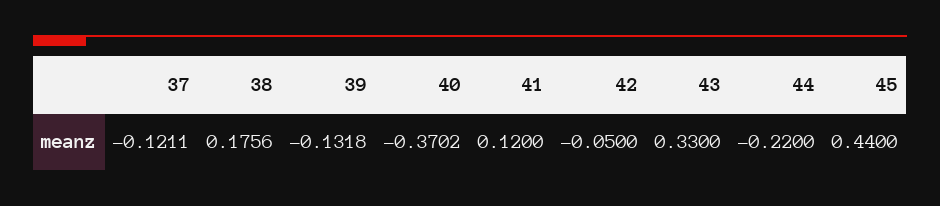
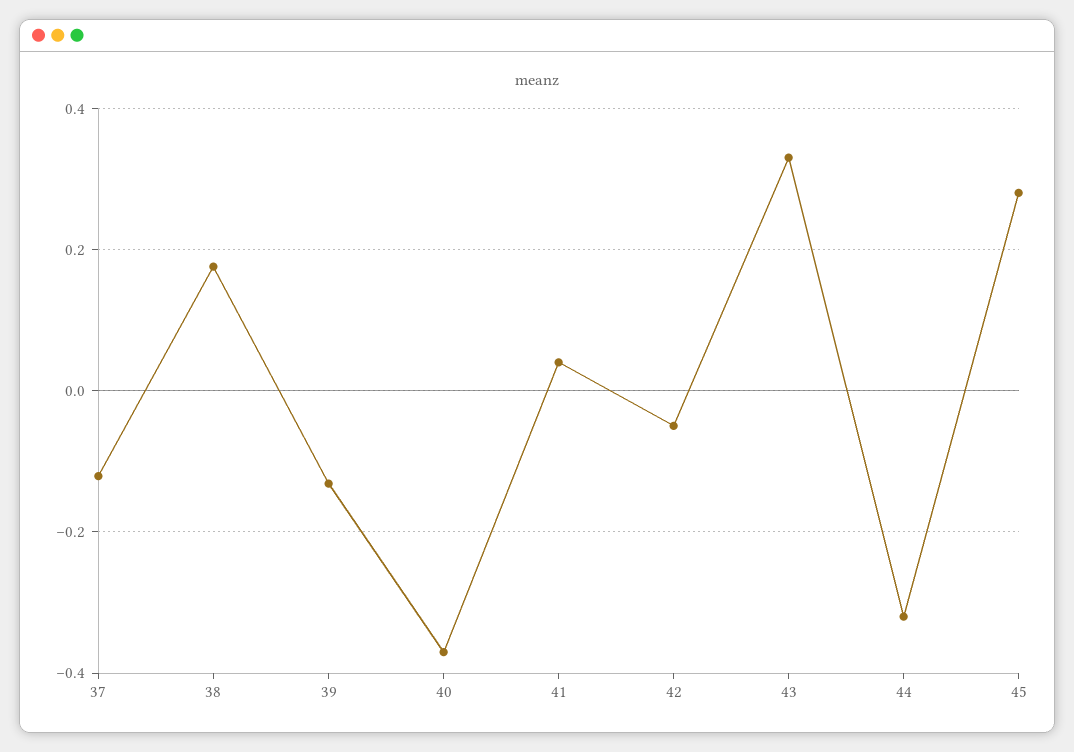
  {
    "37": -0.1211,
    "38": 0.1756,
    "39": -0.1318,
    "40": -0.3702,
-   "41": 0.12,
+   "41": 0.04,
    "42": -0.05,
    "43": 0.33,
-   "44": -0.22,
+   "44": -0.32,
-   "45": 0.44
+   "45": 0.28
  }

